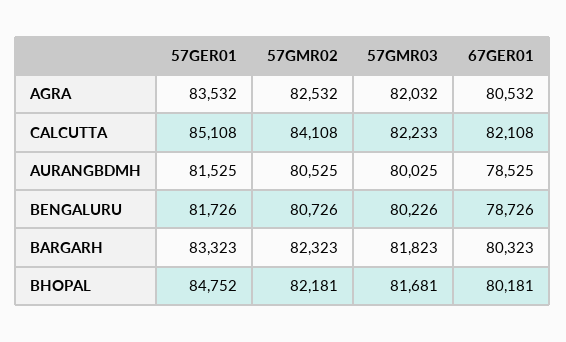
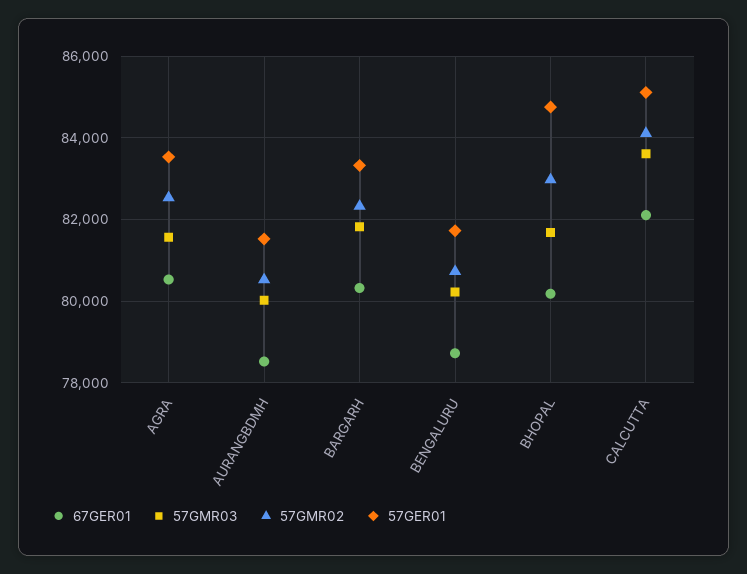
  {
    "57GER01": {
      "AGRA": 83532,
      "CALCUTTA": 85108,
      "AURANGBDMH": 81525,
      "BENGALURU": 81726,
      "BARGARH": 83323,
      "BHOPAL": 84752
    },
    "57GMR02": {
      "AGRA": 82532,
      "CALCUTTA": 84108,
      "AURANGBDMH": 80525,
      "BENGALURU": 80726,
      "BARGARH": 82323,
-     "BHOPAL": 82181
+     "BHOPAL": 83000
    },
    "57GMR03": {
-     "AGRA": 82032,
+     "AGRA": 81600,
-     "CALCUTTA": 82233,
+     "CALCUTTA": 83600,
      "AURANGBDMH": 80025,
      "BENGALURU": 80226,
      "BARGARH": 81823,
      "BHOPAL": 81681
    },
    "67GER01": {
      "AGRA": 80532,
      "CALCUTTA": 82108,
      "AURANGBDMH": 78525,
      "BENGALURU": 78726,
      "BARGARH": 80323,
      "BHOPAL": 80181
    }
  }

